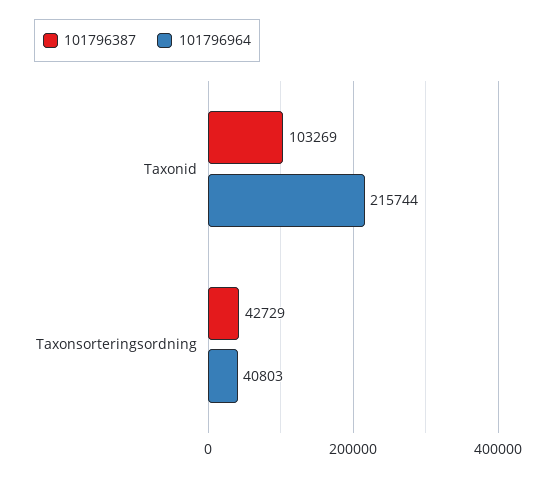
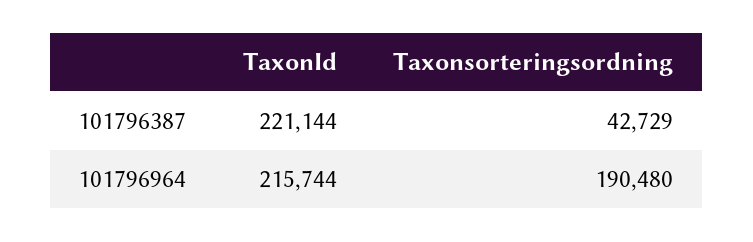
  {
    "101796387": {
-     "Taxonid": 103269,
+     "Taxonid": 221144,
      "Taxonsorteringsordning": 42729
    },
    "101796964": {
      "Taxonid": 215744,
-     "Taxonsorteringsordning": 40803
+     "Taxonsorteringsordning": 190480
    }
  }

